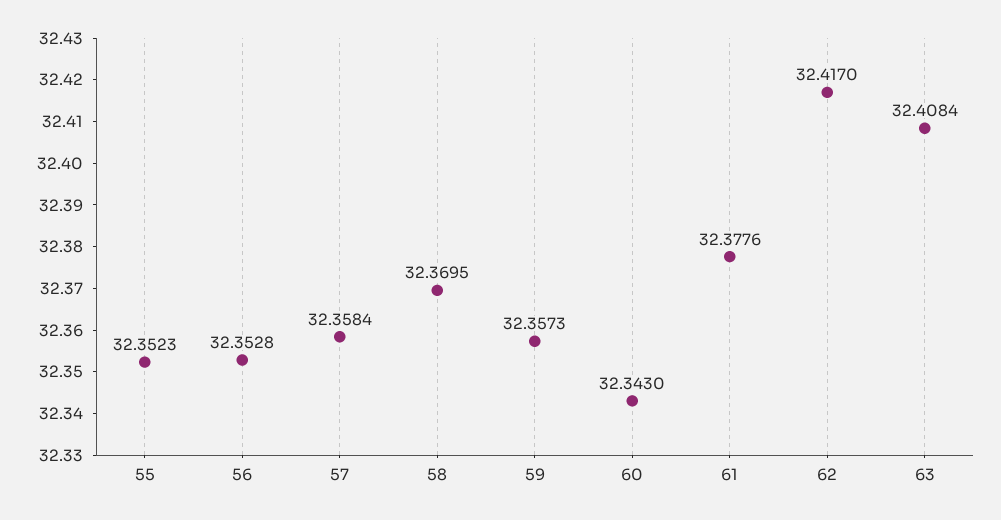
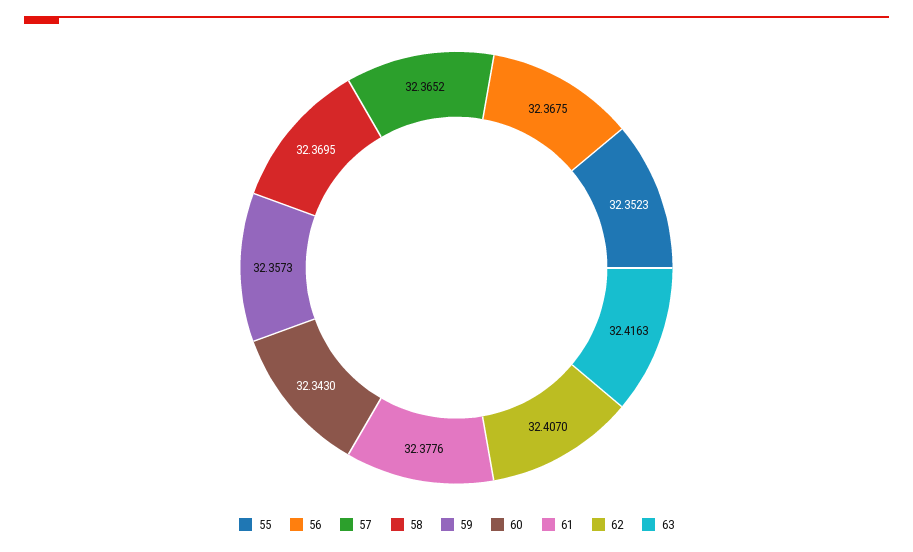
  {
    "55": 32.3523,
-   "56": 32.3528,
+   "56": 32.3675,
-   "57": 32.3584,
+   "57": 32.3652,
    "58": 32.3695,
    "59": 32.3573,
    "60": 32.343,
    "61": 32.3776,
-   "62": 32.417,
+   "62": 32.407,
-   "63": 32.4084
+   "63": 32.4163
  }

